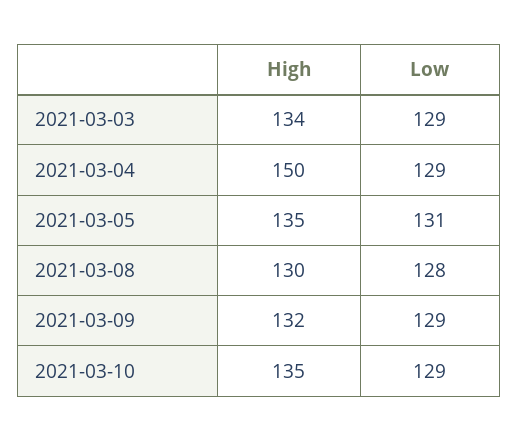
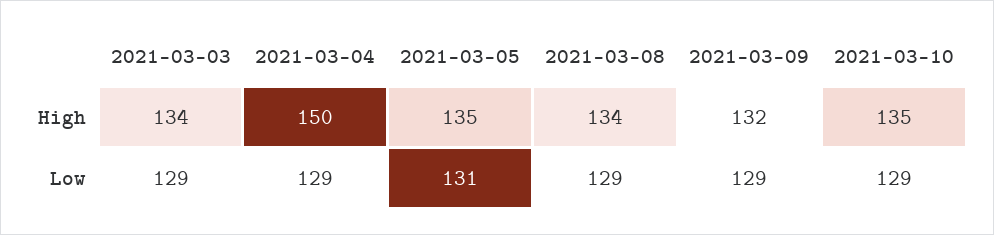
  {
    "High": {
      "2021-03-03": 134,
      "2021-03-04": 150,
      "2021-03-05": 135,
-     "2021-03-08": 130,
+     "2021-03-08": 134,
      "2021-03-09": 132,
      "2021-03-10": 135
    },
    "Low": {
      "2021-03-03": 129,
      "2021-03-04": 129,
      "2021-03-05": 131,
-     "2021-03-08": 128,
+     "2021-03-08": 129,
      "2021-03-09": 129,
      "2021-03-10": 129
    }
  }

